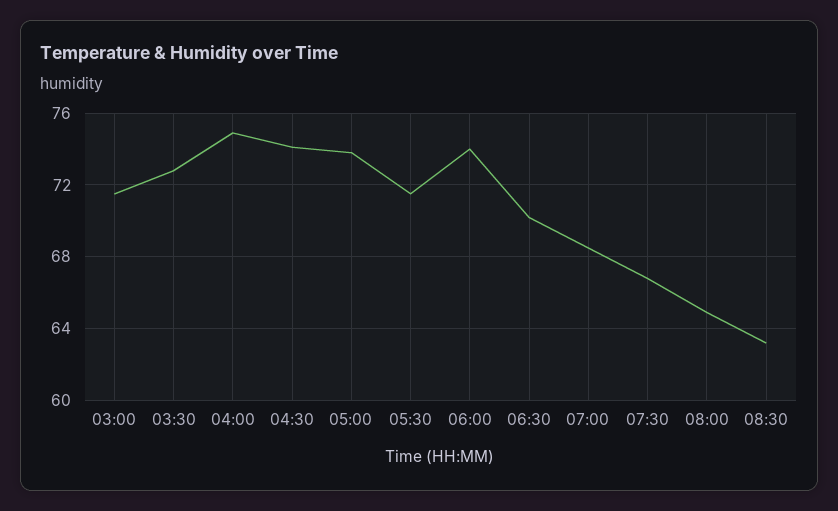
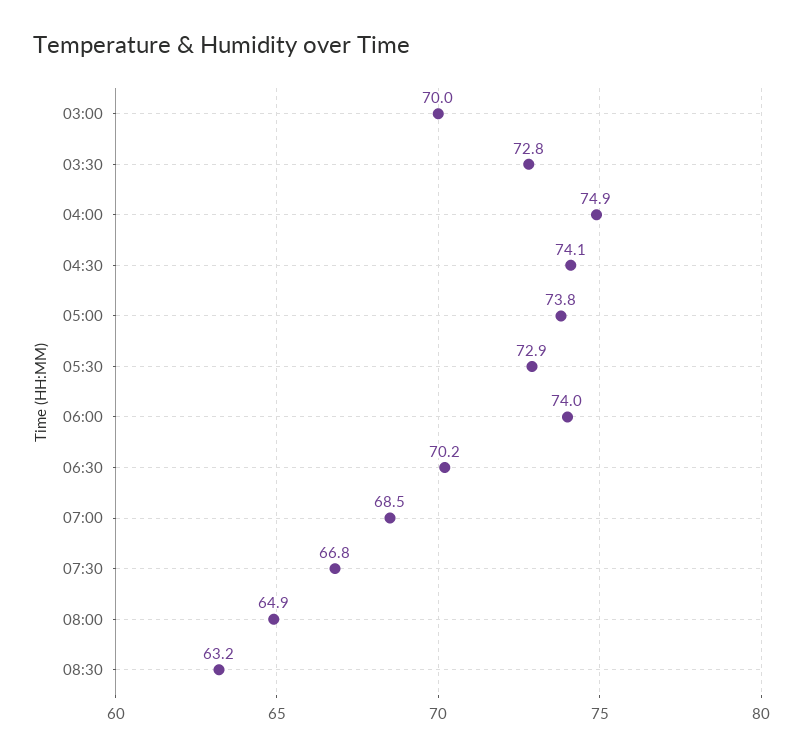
  {
-   "03:00": 71.5,
+   "03:00": 70,
    "03:30": 72.8,
    "04:00": 74.9,
    "04:30": 74.1,
    "05:00": 73.8,
-   "05:30": 71.5,
+   "05:30": 72.9,
    "06:00": 74,
    "06:30": 70.2,
    "07:00": 68.5,
    "07:30": 66.8,
    "08:00": 64.9,
    "08:30": 63.2
  }

